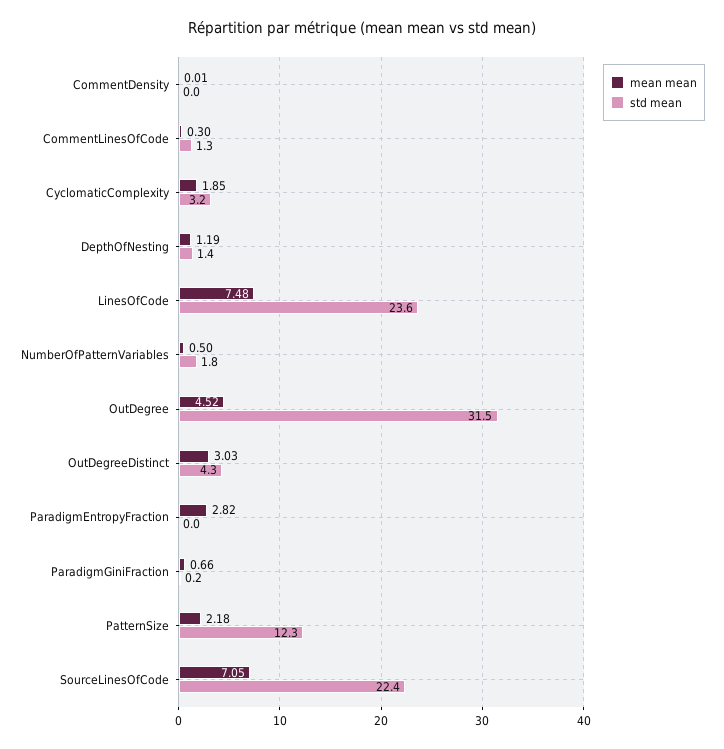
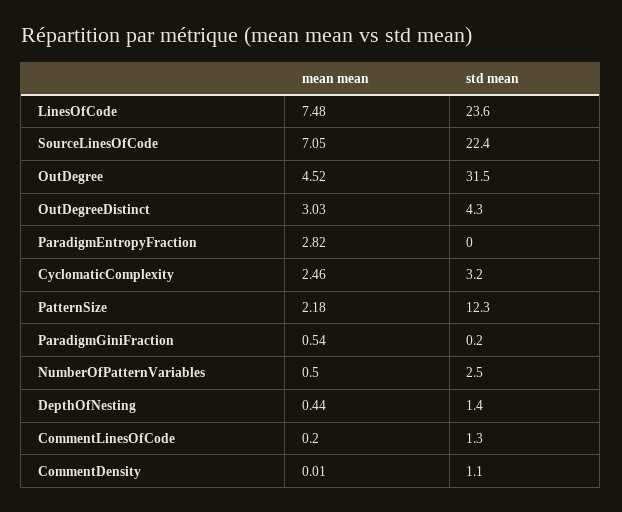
  {
    "mean mean": {
      "CommentDensity": 0.01,
-     "CommentLinesOfCode": 0.3,
+     "CommentLinesOfCode": 0.2,
-     "CyclomaticComplexity": 1.85,
+     "CyclomaticComplexity": 2.46,
-     "DepthOfNesting": 1.19,
+     "DepthOfNesting": 0.44,
      "LinesOfCode": 7.48,
      "NumberOfPatternVariables": 0.5,
      "OutDegree": 4.52,
      "OutDegreeDistinct": 3.03,
      "ParadigmEntropyFraction": 2.82,
-     "ParadigmGiniFraction": 0.66,
+     "ParadigmGiniFraction": 0.54,
      "PatternSize": 2.18,
      "SourceLinesOfCode": 7.05
    },
    "std mean": {
-     "CommentDensity": 0,
+     "CommentDensity": 1.1,
      "CommentLinesOfCode": 1.3,
      "CyclomaticComplexity": 3.2,
      "DepthOfNesting": 1.4,
      "LinesOfCode": 23.6,
-     "NumberOfPatternVariables": 1.8,
+     "NumberOfPatternVariables": 2.5,
      "OutDegree": 31.5,
      "OutDegreeDistinct": 4.3,
      "ParadigmEntropyFraction": 0,
      "ParadigmGiniFraction": 0.2,
      "PatternSize": 12.3,
      "SourceLinesOfCode": 22.4
    }
  }

